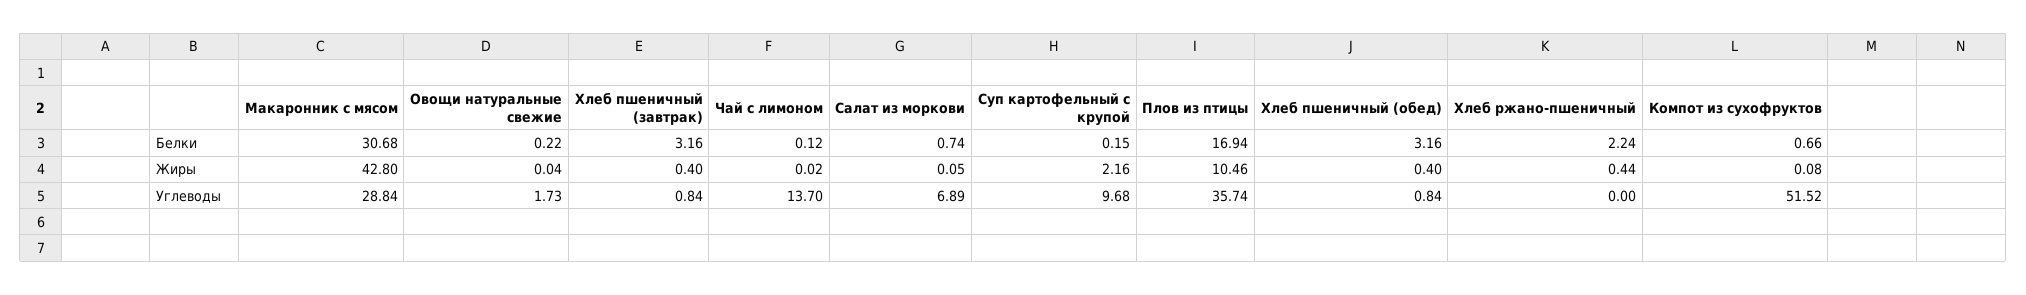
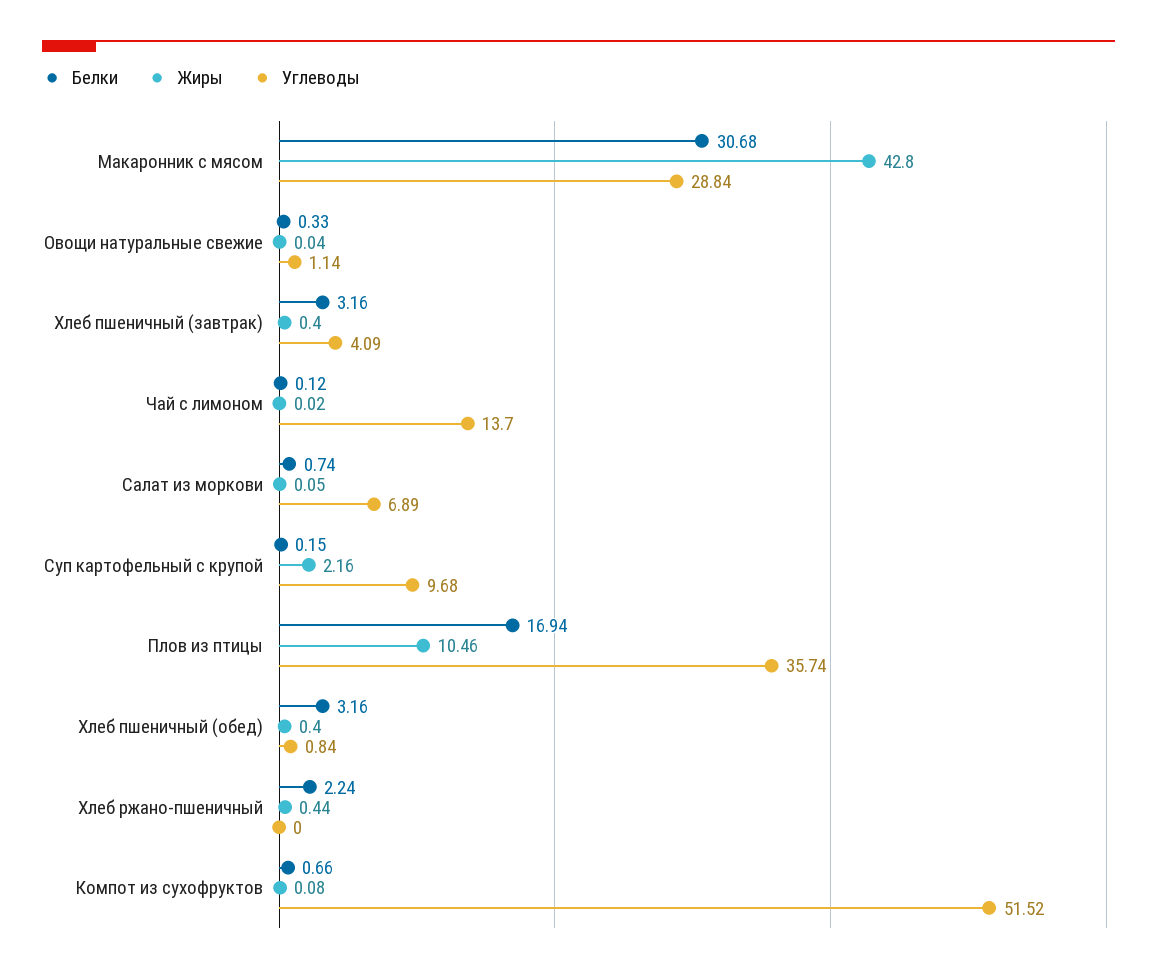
  {
    "Белки": {
      "Макаронник с мясом": 30.68,
-     "Овощи натуральные свежие": 0.22,
+     "Овощи натуральные свежие": 0.33,
      "Хлеб пшеничный (завтрак)": 3.16,
      "Чай с лимоном": 0.12,
      "Салат из моркови": 0.74,
      "Суп картофельный с крупой": 0.15,
      "Плов из птицы": 16.94,
      "Хлеб пшеничный (обед)": 3.16,
      "Хлеб ржано-пшеничный": 2.24,
      "Компот из сухофруктов": 0.66
    },
    "Жиры": {
      "Макаронник с мясом": 42.8,
      "Овощи натуральные свежие": 0.04,
      "Хлеб пшеничный (завтрак)": 0.4,
      "Чай с лимоном": 0.02,
      "Салат из моркови": 0.05,
      "Суп картофельный с крупой": 2.16,
      "Плов из птицы": 10.46,
      "Хлеб пшеничный (обед)": 0.4,
      "Хлеб ржано-пшеничный": 0.44,
      "Компот из сухофруктов": 0.08
    },
    "Углеводы": {
      "Макаронник с мясом": 28.84,
-     "Овощи натуральные свежие": 1.73,
+     "Овощи натуральные свежие": 1.14,
-     "Хлеб пшеничный (завтрак)": 0.84,
+     "Хлеб пшеничный (завтрак)": 4.09,
      "Чай с лимоном": 13.7,
      "Салат из моркови": 6.89,
      "Суп картофельный с крупой": 9.68,
      "Плов из птицы": 35.74,
      "Хлеб пшеничный (обед)": 0.84,
      "Хлеб ржано-пшеничный": 0,
      "Компот из сухофруктов": 51.52
    }
  }

